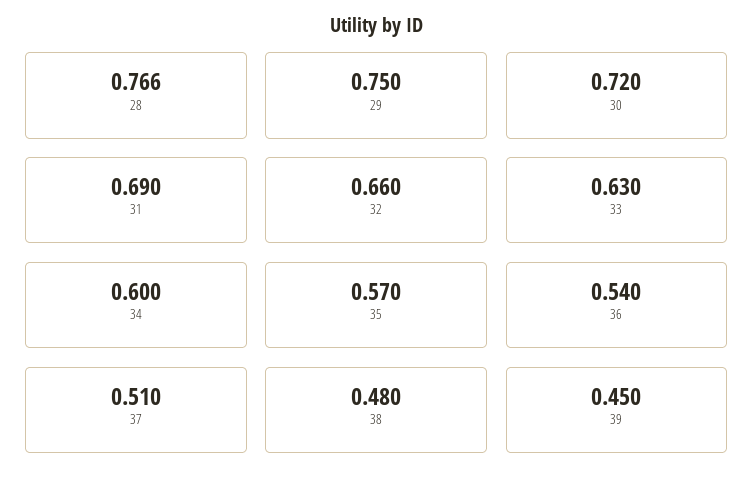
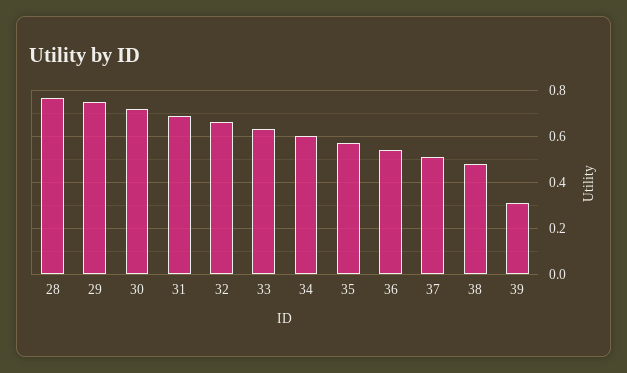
  {
    "28": 0.766,
    "29": 0.75,
    "30": 0.72,
    "31": 0.69,
    "32": 0.66,
    "33": 0.63,
    "34": 0.6,
    "35": 0.57,
    "36": 0.54,
    "37": 0.51,
    "38": 0.48,
-   "39": 0.45
+   "39": 0.3
  }

